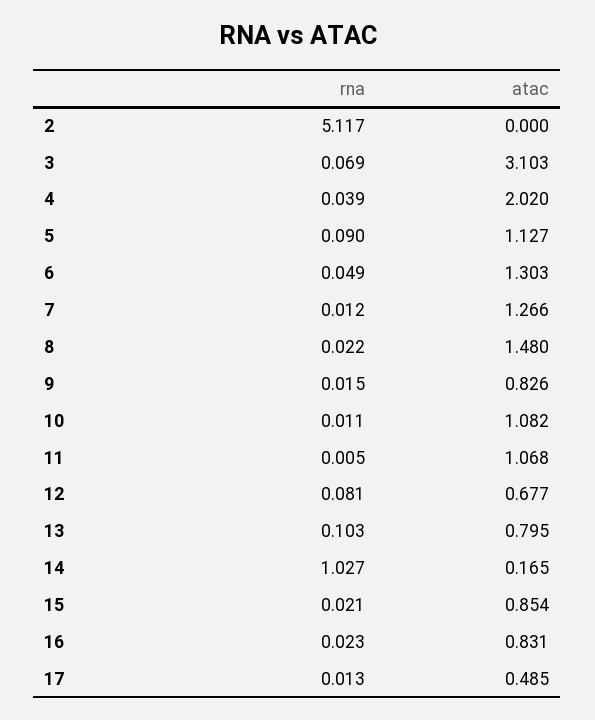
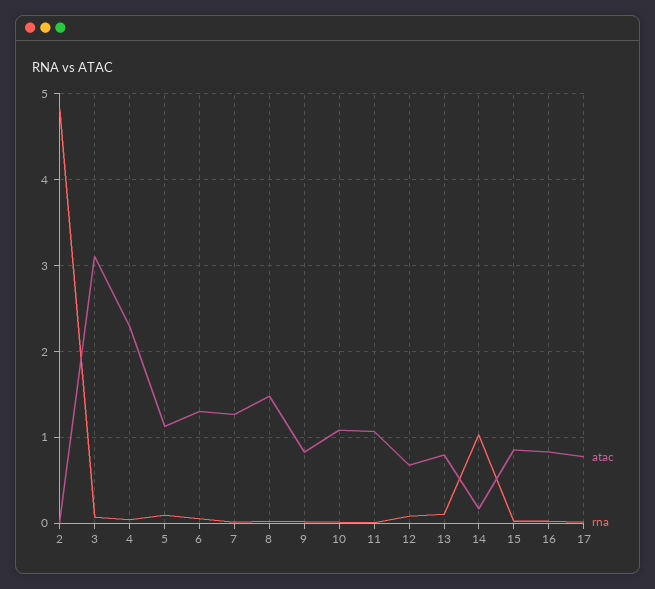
  {
    "rna": {
-     "2": 5.117,
+     "2": 4.8,
      "3": 0.069,
      "4": 0.039,
      "5": 0.09,
      "6": 0.049,
      "7": 0.012,
      "8": 0.022,
      "9": 0.015,
      "10": 0.011,
      "11": 0.005,
      "12": 0.081,
      "13": 0.103,
      "14": 1.027,
      "15": 0.021,
      "16": 0.023,
      "17": 0.013
    },
    "atac": {
      "2": 0,
      "3": 3.103,
-     "4": 2.02,
+     "4": 2.3,
      "5": 1.127,
      "6": 1.303,
      "7": 1.266,
      "8": 1.48,
      "9": 0.826,
      "10": 1.082,
      "11": 1.068,
      "12": 0.677,
      "13": 0.795,
      "14": 0.165,
      "15": 0.854,
      "16": 0.831,
-     "17": 0.485
+     "17": 0.8
    }
  }

